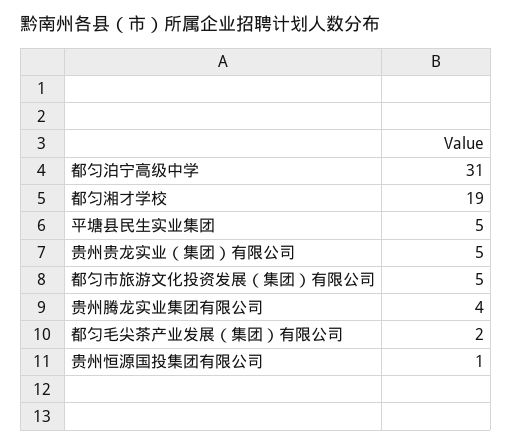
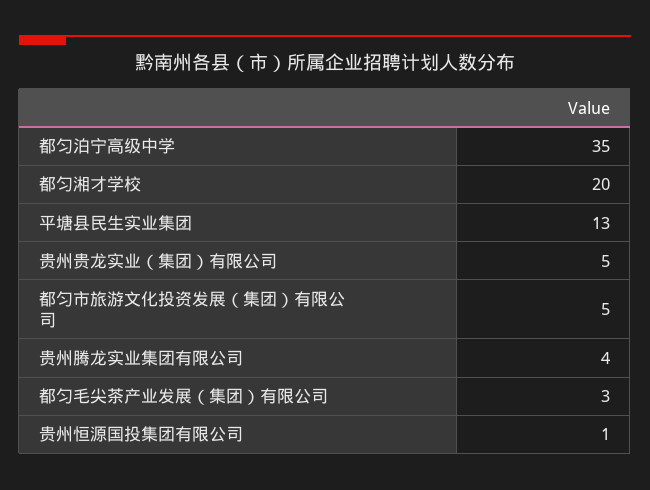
  {
-   "都匀泊宁高级中学": 31,
+   "都匀泊宁高级中学": 35,
-   "都匀湘才学校": 19,
+   "都匀湘才学校": 20,
-   "平塘县民生实业集团": 5,
+   "平塘县民生实业集团": 13,
    "贵州贵龙实业（集团）有限公司": 5,
    "都匀市旅游文化投资发展（集团）有限公司": 5,
    "贵州腾龙实业集团有限公司": 4,
-   "都匀毛尖茶产业发展（集团）有限公司": 2,
+   "都匀毛尖茶产业发展（集团）有限公司": 3,
    "贵州恒源国投集团有限公司": 1
  }

